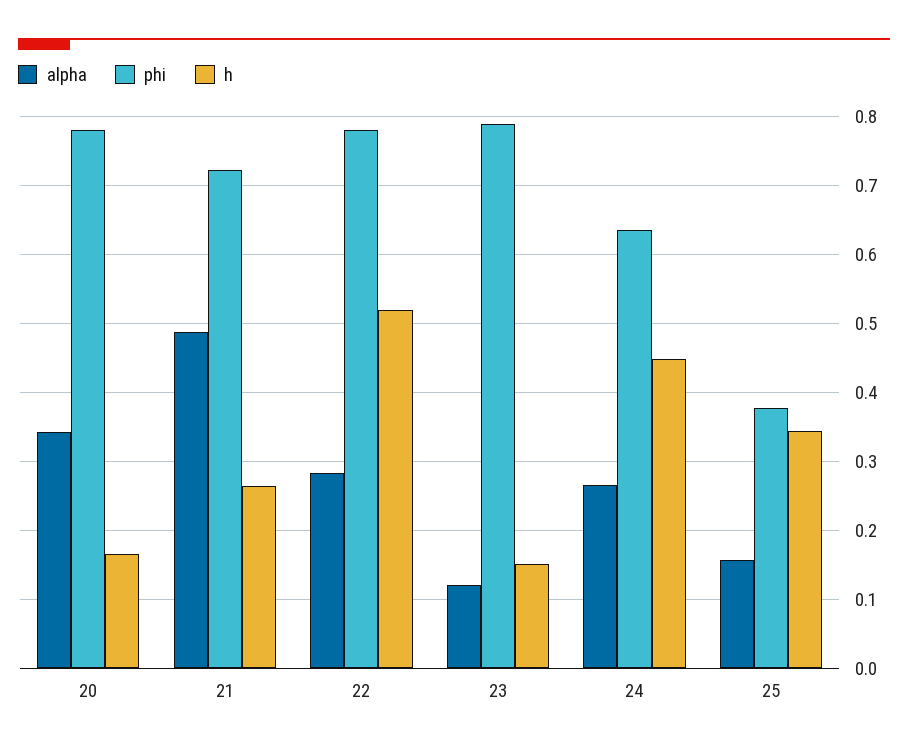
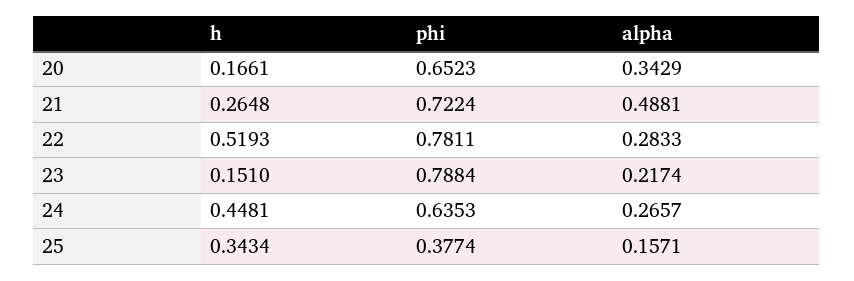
  {
    "alpha": {
      "20": 0.3429,
      "21": 0.4881,
      "22": 0.2833,
-     "23": 0.12,
+     "23": 0.2174,
      "24": 0.2657,
      "25": 0.1571
    },
    "phi": {
-     "20": 0.78,
+     "20": 0.6523,
      "21": 0.7224,
      "22": 0.7811,
      "23": 0.7884,
      "24": 0.6353,
      "25": 0.3774
    },
    "h": {
      "20": 0.1661,
      "21": 0.2648,
      "22": 0.5193,
      "23": 0.151,
      "24": 0.4481,
      "25": 0.3434
    }
  }

